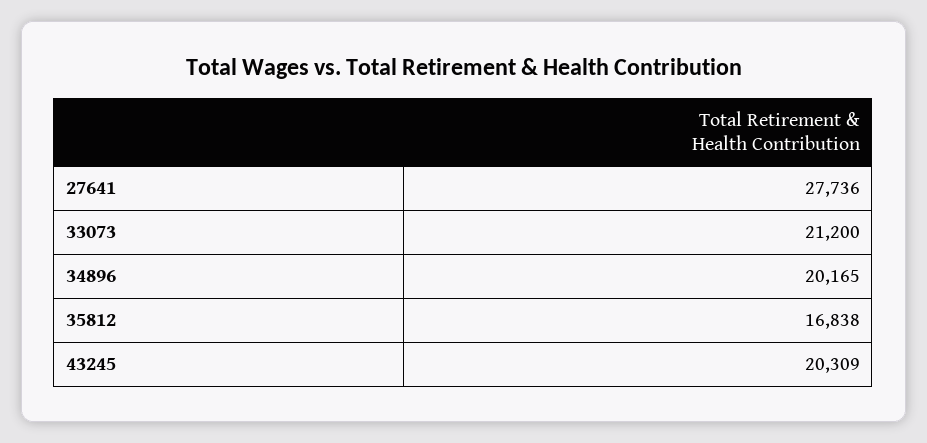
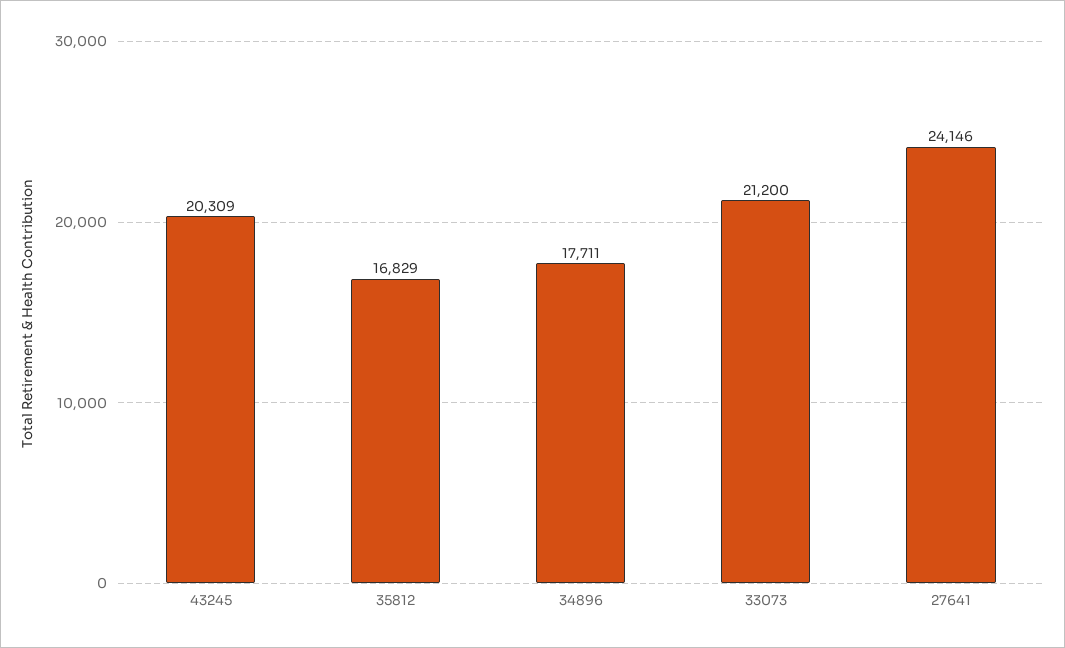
  {
-   "27641": 27736,
+   "27641": 24146,
    "33073": 21200,
-   "34896": 20165,
+   "34896": 17711,
-   "35812": 16838,
+   "35812": 16829,
    "43245": 20309
  }

